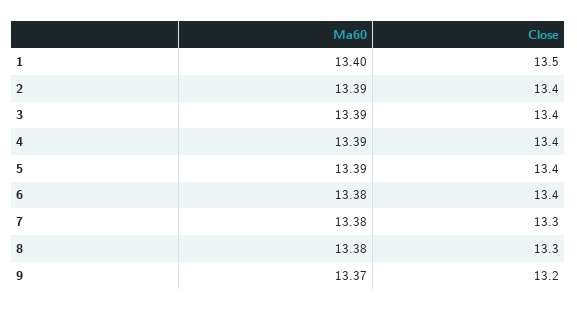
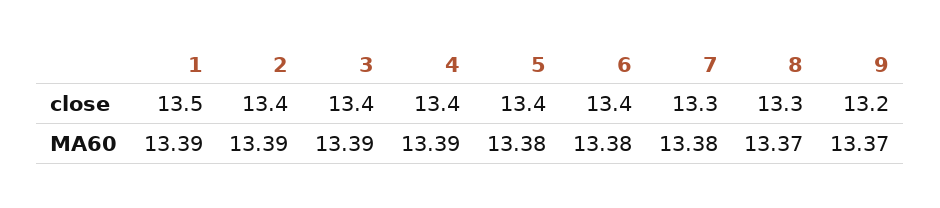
  {
    "Ma60": {
-     "1": 13.4,
+     "1": 13.39,
      "2": 13.39,
      "3": 13.39,
      "4": 13.39,
-     "5": 13.39,
+     "5": 13.38,
      "6": 13.38,
      "7": 13.38,
-     "8": 13.38,
+     "8": 13.37,
      "9": 13.37
    },
    "Close": {
      "1": 13.5,
      "2": 13.4,
      "3": 13.4,
      "4": 13.4,
      "5": 13.4,
      "6": 13.4,
      "7": 13.3,
      "8": 13.3,
      "9": 13.2
    }
  }

